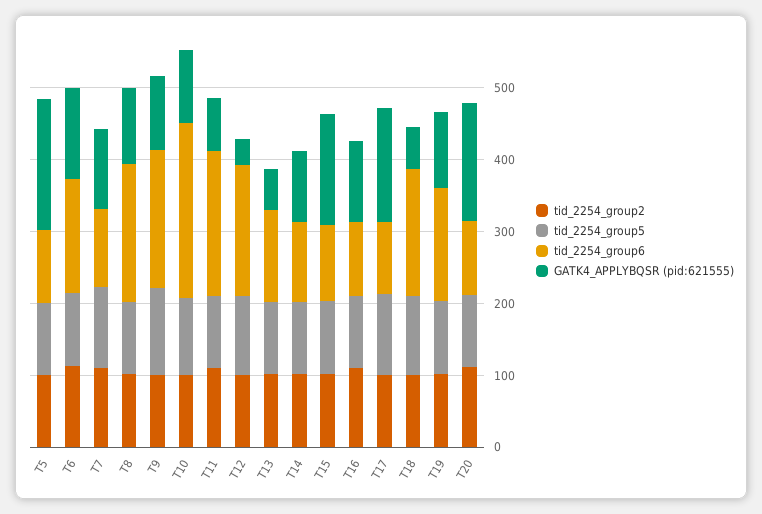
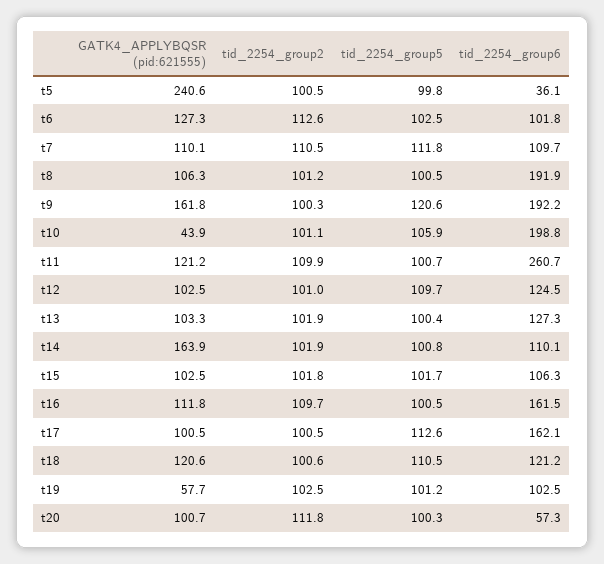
  {
    "tid_2254_group2": {
      "T5": 100.5,
      "T6": 112.6,
      "T7": 110.5,
      "T8": 101.2,
      "T9": 100.3,
      "T10": 101.1,
      "T11": 109.9,
      "T12": 101,
      "T13": 101.9,
      "T14": 101.9,
      "T15": 101.8,
      "T16": 109.7,
      "T17": 100.5,
      "T18": 100.6,
      "T19": 102.5,
      "T20": 111.8
    },
    "tid_2254_group5": {
      "T5": 99.8,
      "T6": 102.5,
      "T7": 111.8,
      "T8": 100.5,
      "T9": 120.6,
      "T10": 105.9,
      "T11": 100.7,
      "T12": 109.7,
      "T13": 100.4,
      "T14": 100.8,
      "T15": 101.7,
      "T16": 100.5,
      "T17": 112.6,
      "T18": 110.5,
      "T19": 101.2,
      "T20": 100.3
    },
    "tid_2254_group6": {
-     "T5": 100,
+     "T5": 36.1,
-     "T6": 160,
+     "T6": 101.8,
      "T7": 109.7,
      "T8": 191.9,
      "T9": 192.2,
-     "T10": 240,
+     "T10": 198.8,
-     "T11": 200,
+     "T11": 260.7,
-     "T12": 180,
+     "T12": 124.5,
      "T13": 127.3,
      "T14": 110.1,
      "T15": 106.3,
-     "T16": 100,
+     "T16": 161.5,
-     "T17": 100,
+     "T17": 162.1,
-     "T18": 180,
+     "T18": 121.2,
-     "T19": 160,
+     "T19": 102.5,
-     "T20": 100
+     "T20": 57.3
    },
    "GATK4_APPLYBQSR (pid:621555)": {
-     "T5": 180,
+     "T5": 240.6,
      "T6": 127.3,
      "T7": 110.1,
      "T8": 106.3,
-     "T9": 100,
+     "T9": 161.8,
-     "T10": 100,
+     "T10": 43.9,
-     "T11": 80,
+     "T11": 121.2,
-     "T12": 40,
+     "T12": 102.5,
-     "T13": 60,
+     "T13": 103.3,
-     "T14": 100,
+     "T14": 163.9,
-     "T15": 160,
+     "T15": 102.5,
      "T16": 111.8,
-     "T17": 160,
+     "T17": 100.5,
-     "T18": 60,
+     "T18": 120.6,
-     "T19": 100,
+     "T19": 57.7,
-     "T20": 160
+     "T20": 100.7
    }
  }

